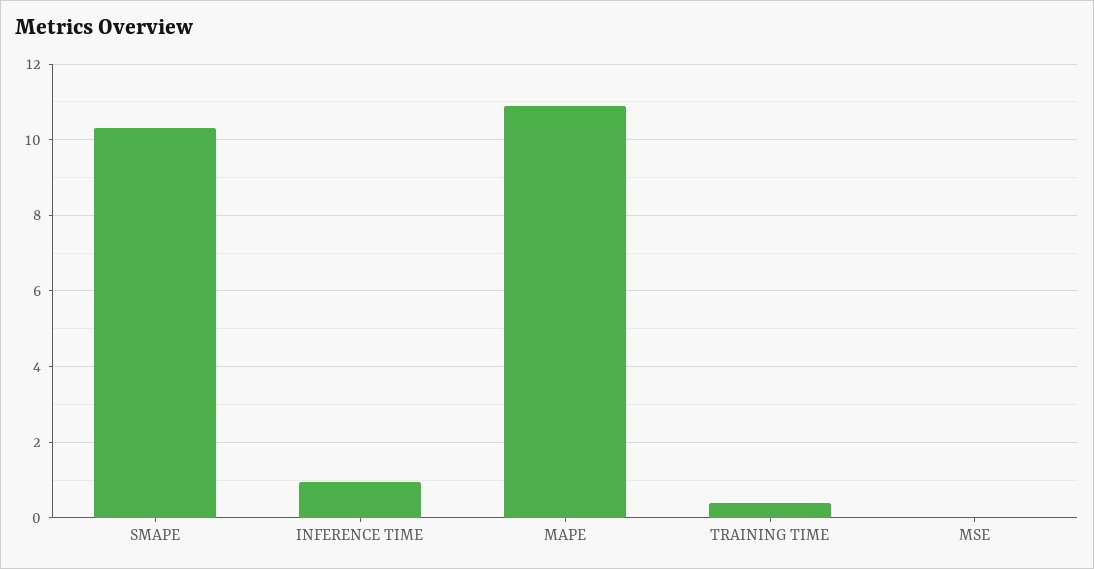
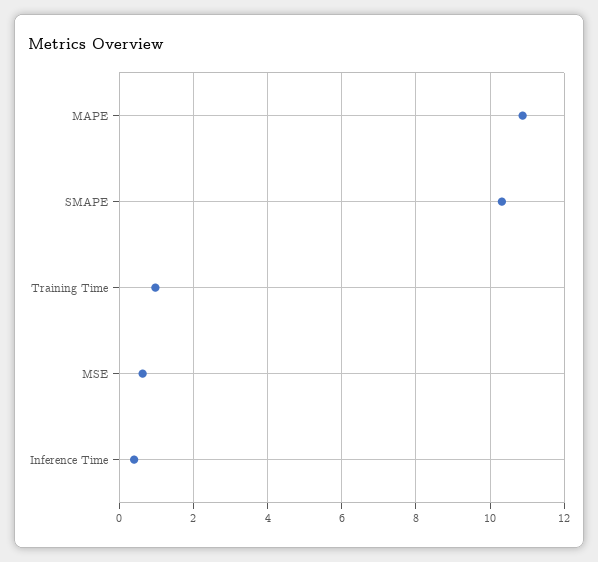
  {
    "SMAPE": 10.4,
-   "INFERENCE TIME": 1,
+   "INFERENCE TIME": 0.4,
    "MAPE": 10.8,
-   "TRAINING TIME": 0.4,
+   "TRAINING TIME": 1,
-   "MSE": 0
+   "MSE": 0.6
  }

